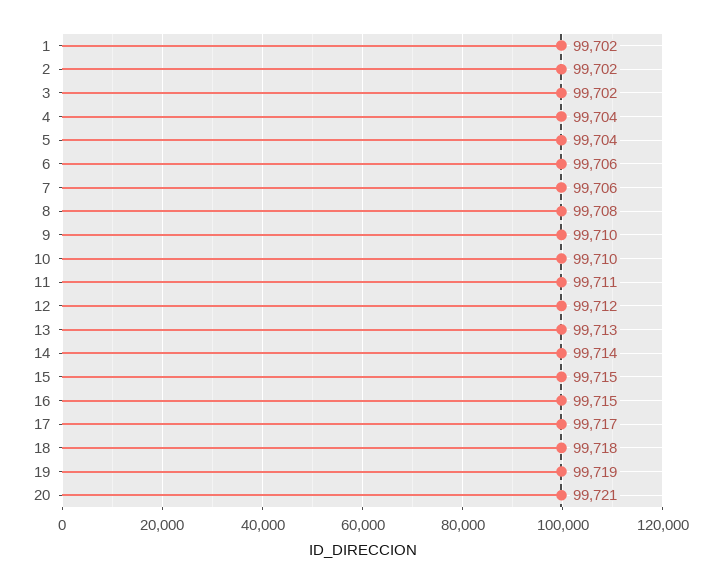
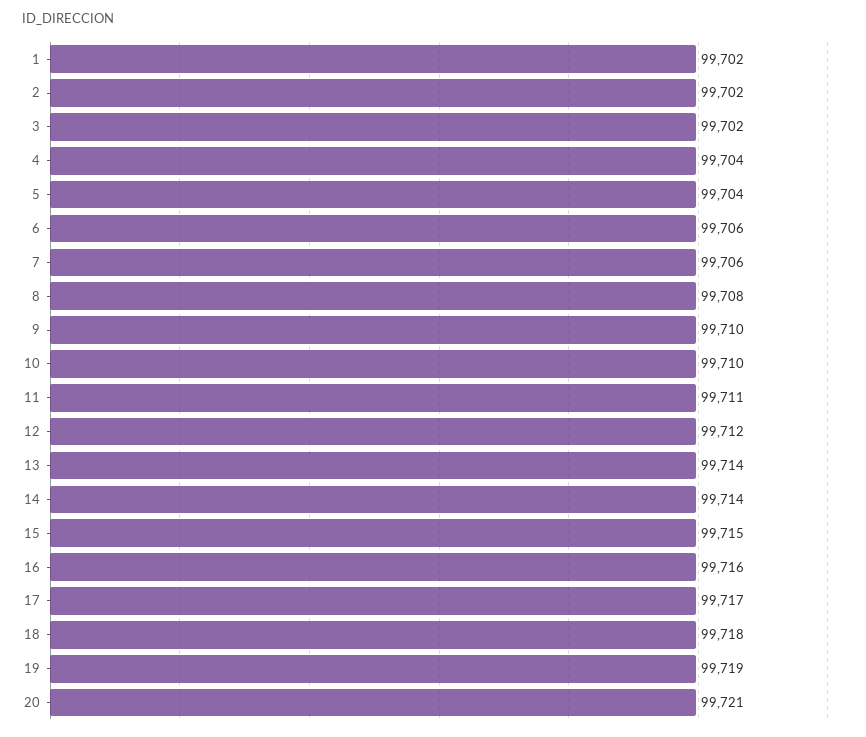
  {
    "1": 99702,
    "2": 99702,
    "3": 99702,
    "4": 99704,
    "5": 99704,
    "6": 99706,
    "7": 99706,
    "8": 99708,
    "9": 99710,
    "10": 99710,
    "11": 99711,
    "12": 99712,
-   "13": 99713,
+   "13": 99714,
    "14": 99714,
    "15": 99715,
-   "16": 99715,
+   "16": 99716,
    "17": 99717,
    "18": 99718,
    "19": 99719,
    "20": 99721
  }

